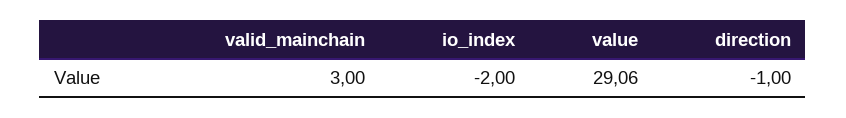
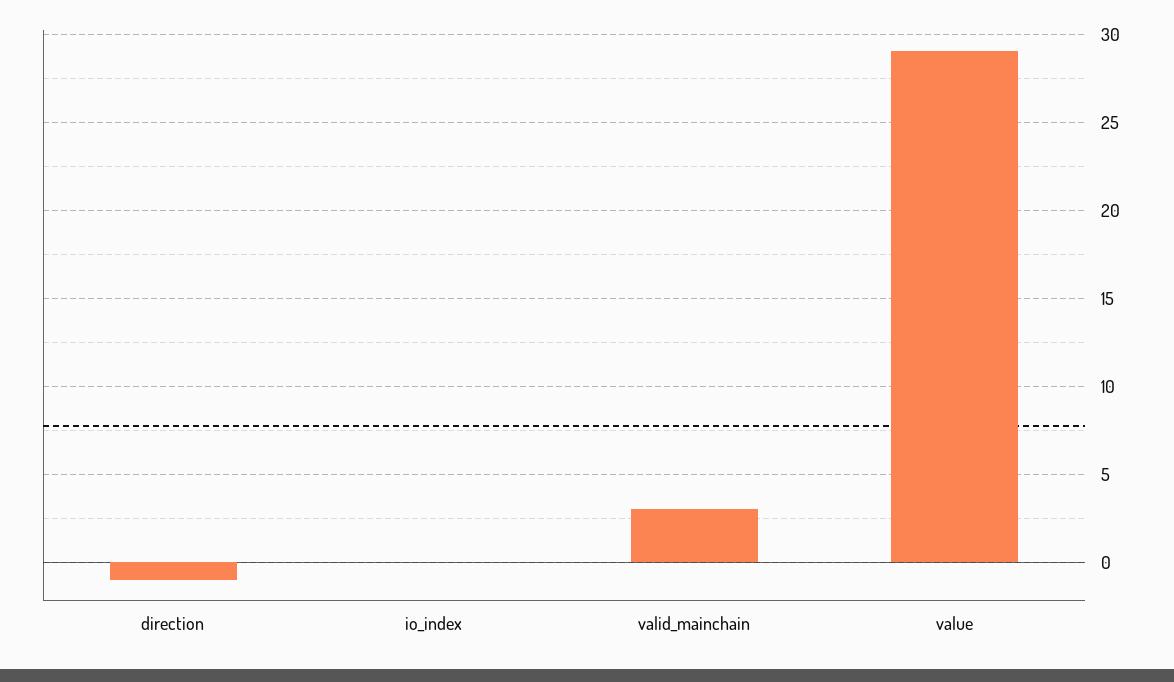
  {
    "valid_mainchain": 3,
-   "io_index": -2,
+   "io_index": 0,
    "value": 29.06,
    "direction": -1
  }

